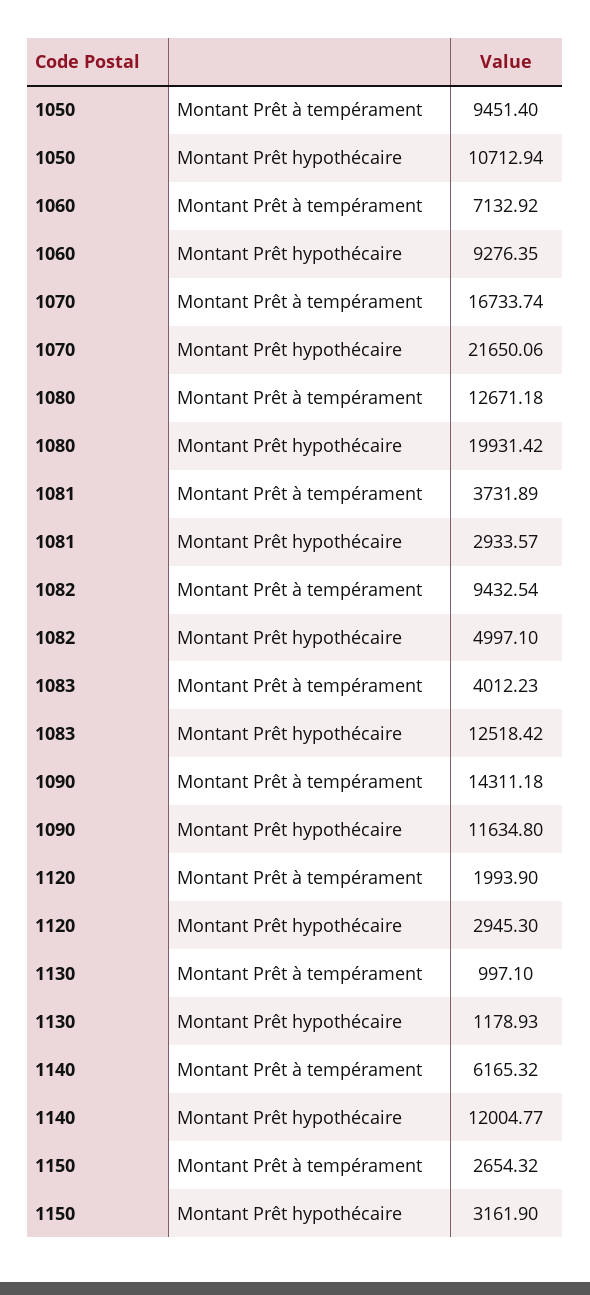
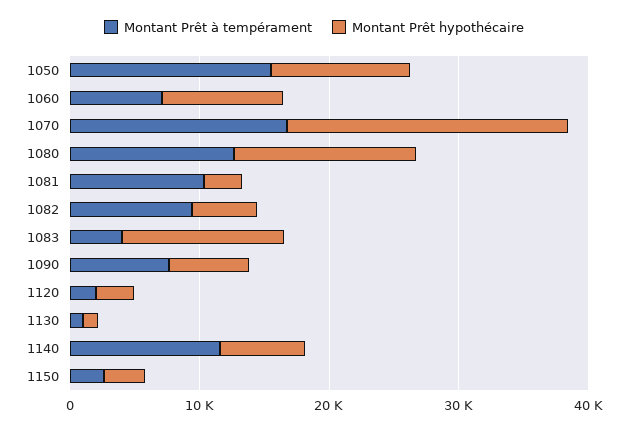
  {
    "Montant Prêt à tempérament": {
-     "1050": 9451.4,
+     "1050": 16000,
      "1060": 7132.92,
      "1070": 16733.74,
      "1080": 12671.18,
-     "1081": 3731.89,
+     "1081": 10000,
      "1082": 9432.54,
      "1083": 4012.23,
-     "1090": 14311.18,
+     "1090": 8000,
      "1120": 1993.9,
      "1130": 997.1,
-     "1140": 6165.32,
+     "1140": 12000,
      "1150": 2654.32
    },
    "Montant Prêt hypothécaire": {
      "1050": 10712.94,
      "1060": 9276.35,
      "1070": 21650.06,
-     "1080": 19931.42,
+     "1080": 14000,
      "1081": 2933.57,
      "1082": 4997.1,
      "1083": 12518.42,
-     "1090": 11634.8,
+     "1090": 6000,
      "1120": 2945.3,
      "1130": 1178.93,
-     "1140": 12004.77,
+     "1140": 6000,
      "1150": 3161.9
    }
  }

